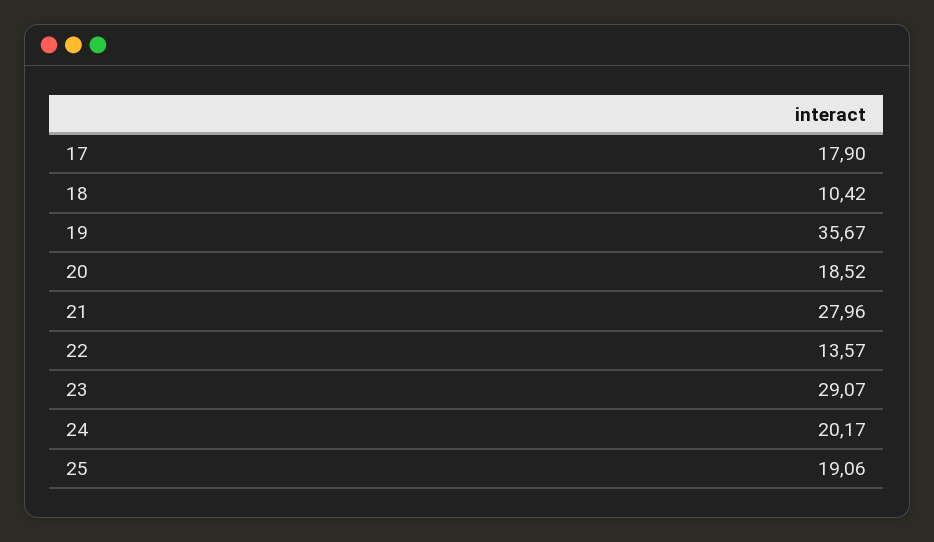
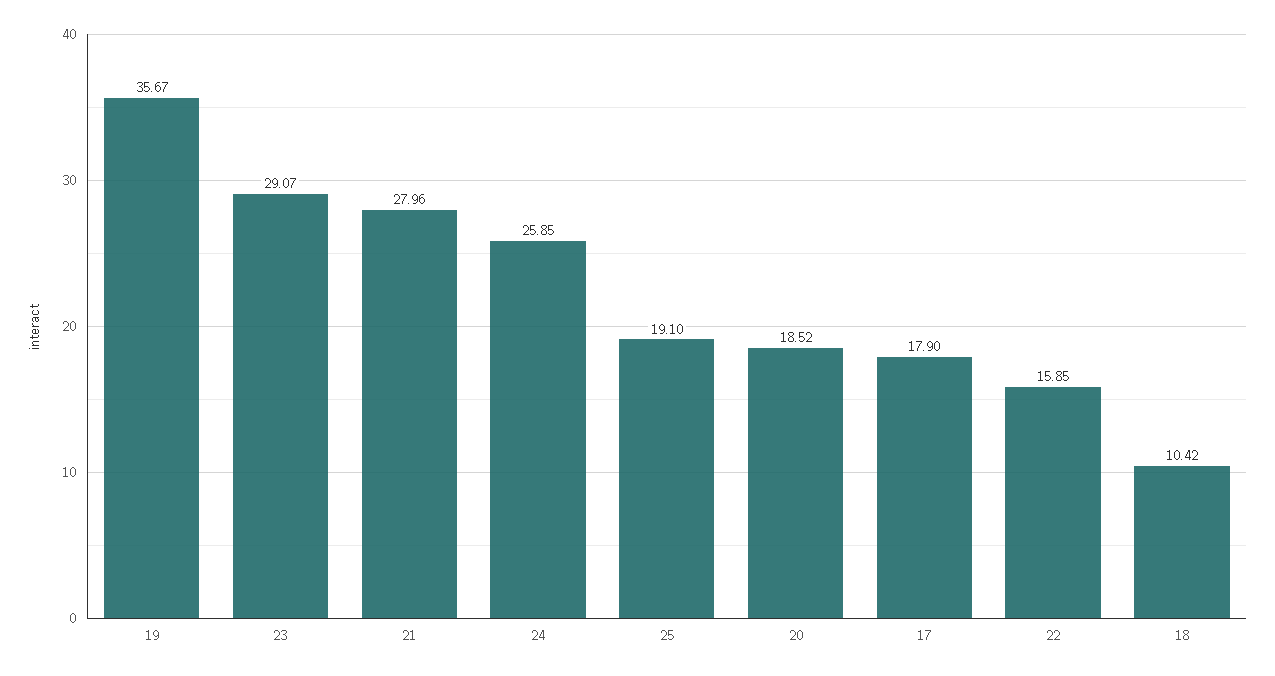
  {
    "17": 17.9,
    "18": 10.42,
    "19": 35.67,
    "20": 18.52,
    "21": 27.96,
-   "22": 13.57,
+   "22": 15.85,
    "23": 29.07,
-   "24": 20.17,
+   "24": 25.85,
-   "25": 19.06
+   "25": 19.1
  }

